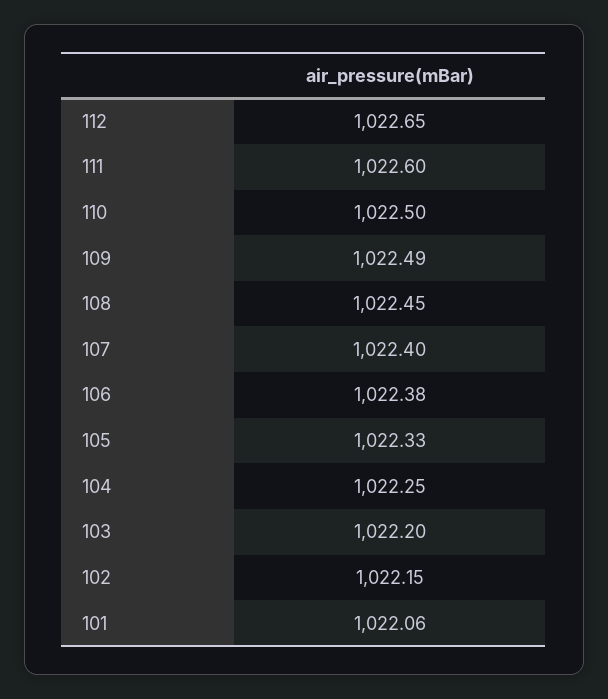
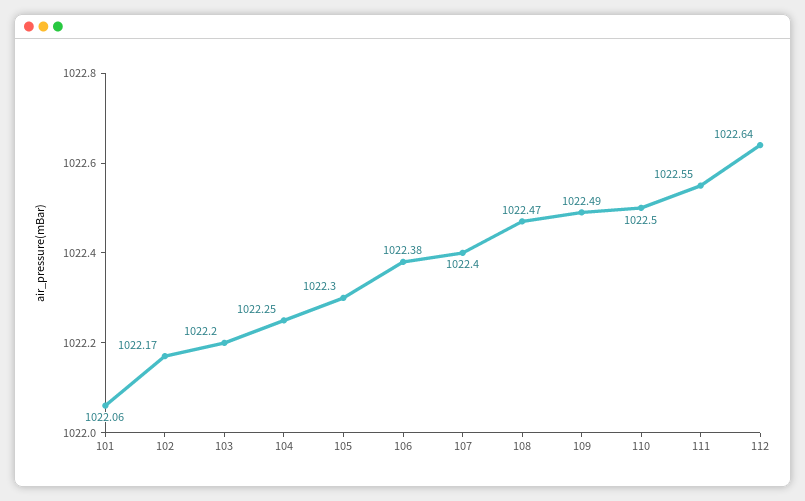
  {
-   "112": 1022.65,
+   "112": 1022.64,
-   "111": 1022.6,
+   "111": 1022.55,
    "110": 1022.5,
    "109": 1022.49,
-   "108": 1022.45,
+   "108": 1022.47,
    "107": 1022.4,
    "106": 1022.38,
-   "105": 1022.33,
+   "105": 1022.3,
    "104": 1022.25,
    "103": 1022.2,
-   "102": 1022.15,
+   "102": 1022.17,
    "101": 1022.06
  }

